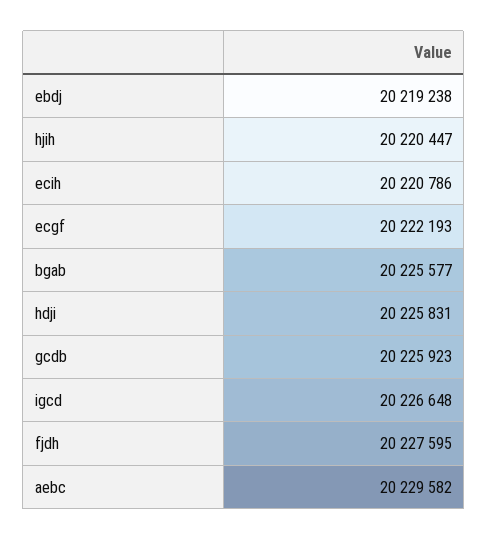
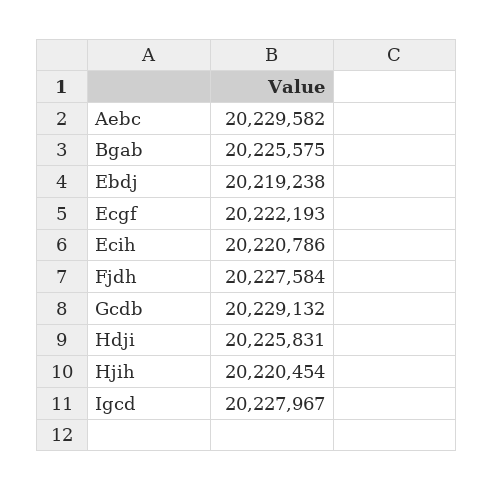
  {
    "ebdj": 20219238,
-   "hjih": 20220447,
+   "hjih": 20220454,
    "ecih": 20220786,
    "ecgf": 20222193,
-   "bgab": 20225577,
+   "bgab": 20225575,
    "hdji": 20225831,
-   "gcdb": 20225923,
+   "gcdb": 20229132,
-   "igcd": 20226648,
+   "igcd": 20227967,
-   "fjdh": 20227595,
+   "fjdh": 20227584,
    "aebc": 20229582
  }

